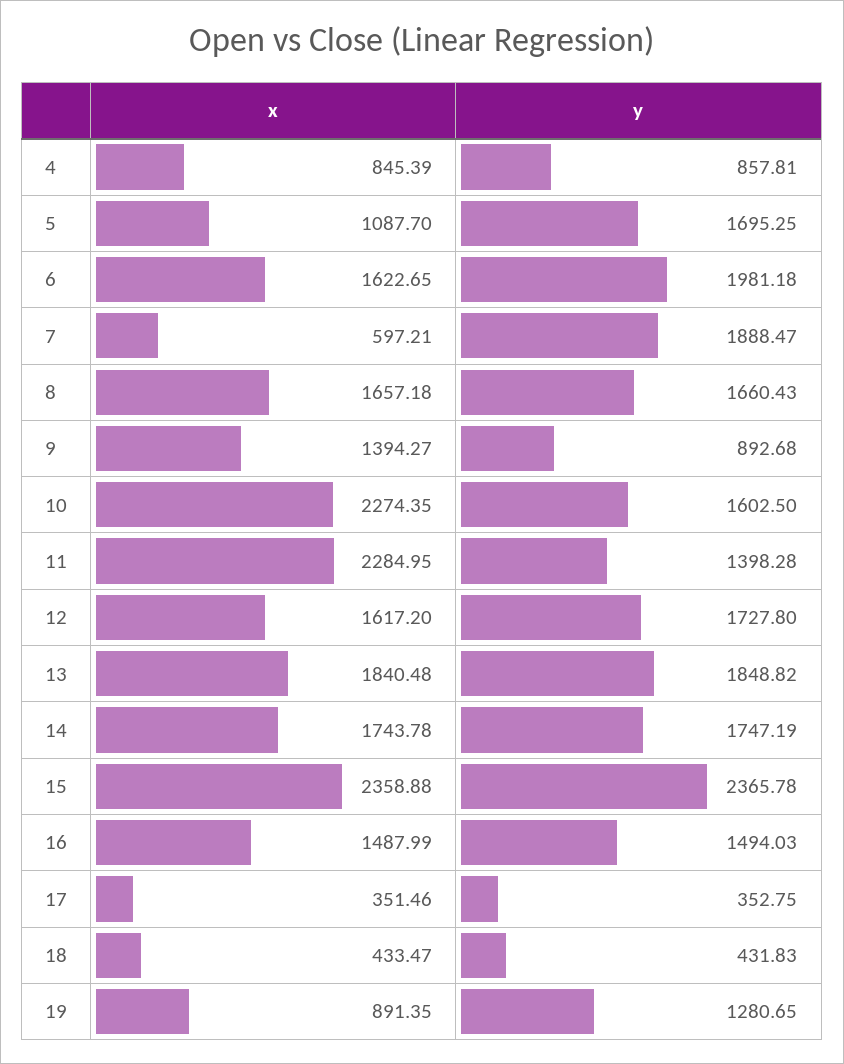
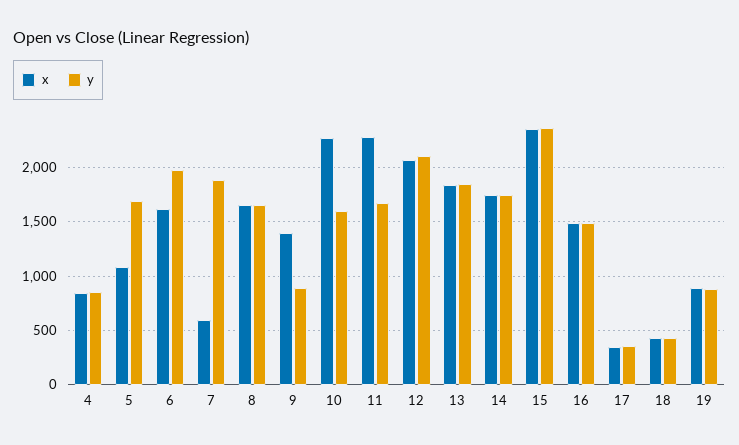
  {
    "x": {
      "4": 845.39,
      "5": 1087.7,
      "6": 1622.65,
      "7": 597.21,
      "8": 1657.18,
      "9": 1394.27,
      "10": 2274.35,
      "11": 2284.95,
-     "12": 1617.2,
+     "12": 2100,
      "13": 1840.48,
      "14": 1743.78,
      "15": 2358.88,
      "16": 1487.99,
      "17": 351.46,
      "18": 433.47,
      "19": 891.35
    },
    "y": {
      "4": 857.81,
      "5": 1695.25,
      "6": 1981.18,
      "7": 1888.47,
      "8": 1660.43,
      "9": 892.68,
      "10": 1602.5,
-     "11": 1398.28,
+     "11": 1700,
-     "12": 1727.8,
+     "12": 2100,
      "13": 1848.82,
      "14": 1747.19,
      "15": 2365.78,
      "16": 1494.03,
      "17": 352.75,
      "18": 431.83,
-     "19": 1280.65
+     "19": 900
    }
  }

